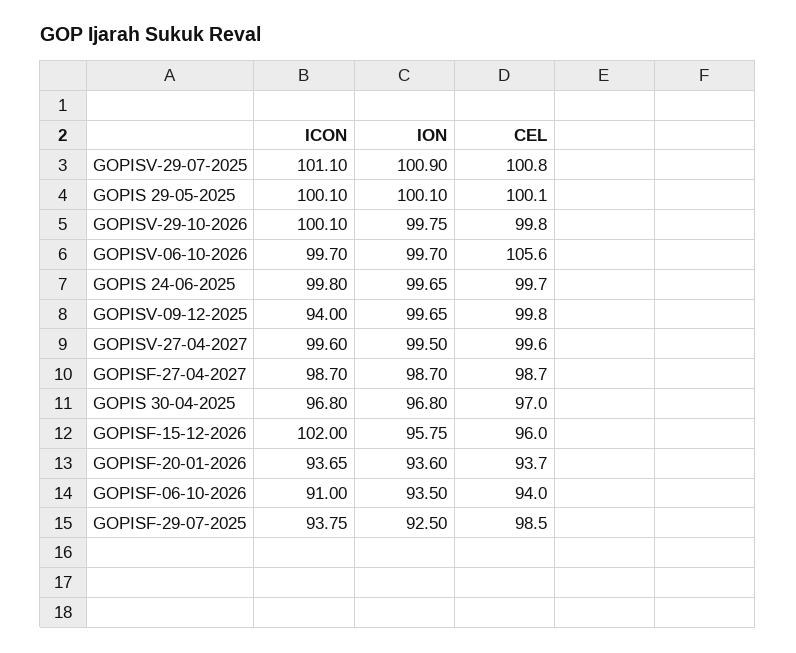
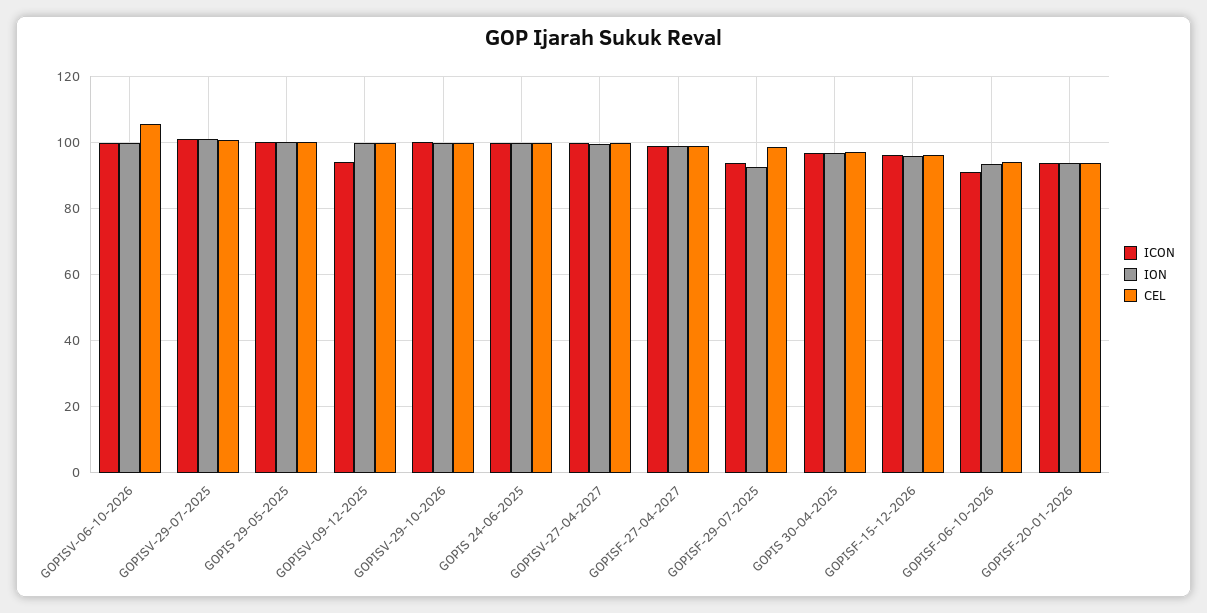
  {
    "ICON": {
      "GOPISV-29-07-2025": 101.1,
      "GOPIS 29-05-2025": 100.1,
      "GOPISV-29-10-2026": 100.1,
      "GOPISV-06-10-2026": 99.7,
      "GOPIS 24-06-2025": 99.8,
      "GOPISV-09-12-2025": 94,
      "GOPISV-27-04-2027": 99.6,
      "GOPISF-27-04-2027": 98.7,
      "GOPIS 30-04-2025": 96.8,
-     "GOPISF-15-12-2026": 102,
+     "GOPISF-15-12-2026": 96,
      "GOPISF-20-01-2026": 93.65,
      "GOPISF-06-10-2026": 91,
      "GOPISF-29-07-2025": 93.75
    },
    "ION": {
      "GOPISV-29-07-2025": 100.9,
      "GOPIS 29-05-2025": 100.1,
      "GOPISV-29-10-2026": 99.75,
      "GOPISV-06-10-2026": 99.7,
      "GOPIS 24-06-2025": 99.65,
      "GOPISV-09-12-2025": 99.65,
      "GOPISV-27-04-2027": 99.5,
      "GOPISF-27-04-2027": 98.7,
      "GOPIS 30-04-2025": 96.8,
      "GOPISF-15-12-2026": 95.75,
      "GOPISF-20-01-2026": 93.6,
      "GOPISF-06-10-2026": 93.5,
      "GOPISF-29-07-2025": 92.5
    },
    "CEL": {
      "GOPISV-29-07-2025": 100.8,
      "GOPIS 29-05-2025": 100.1,
      "GOPISV-29-10-2026": 99.8,
      "GOPISV-06-10-2026": 105.6,
      "GOPIS 24-06-2025": 99.7,
      "GOPISV-09-12-2025": 99.8,
      "GOPISV-27-04-2027": 99.6,
      "GOPISF-27-04-2027": 98.7,
      "GOPIS 30-04-2025": 97,
      "GOPISF-15-12-2026": 96,
      "GOPISF-20-01-2026": 93.7,
      "GOPISF-06-10-2026": 94,
      "GOPISF-29-07-2025": 98.5
    }
  }

